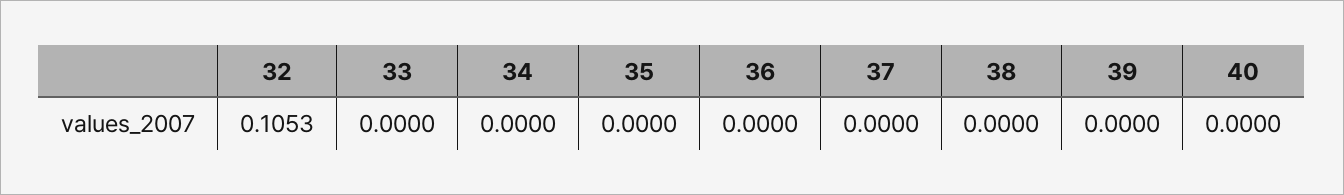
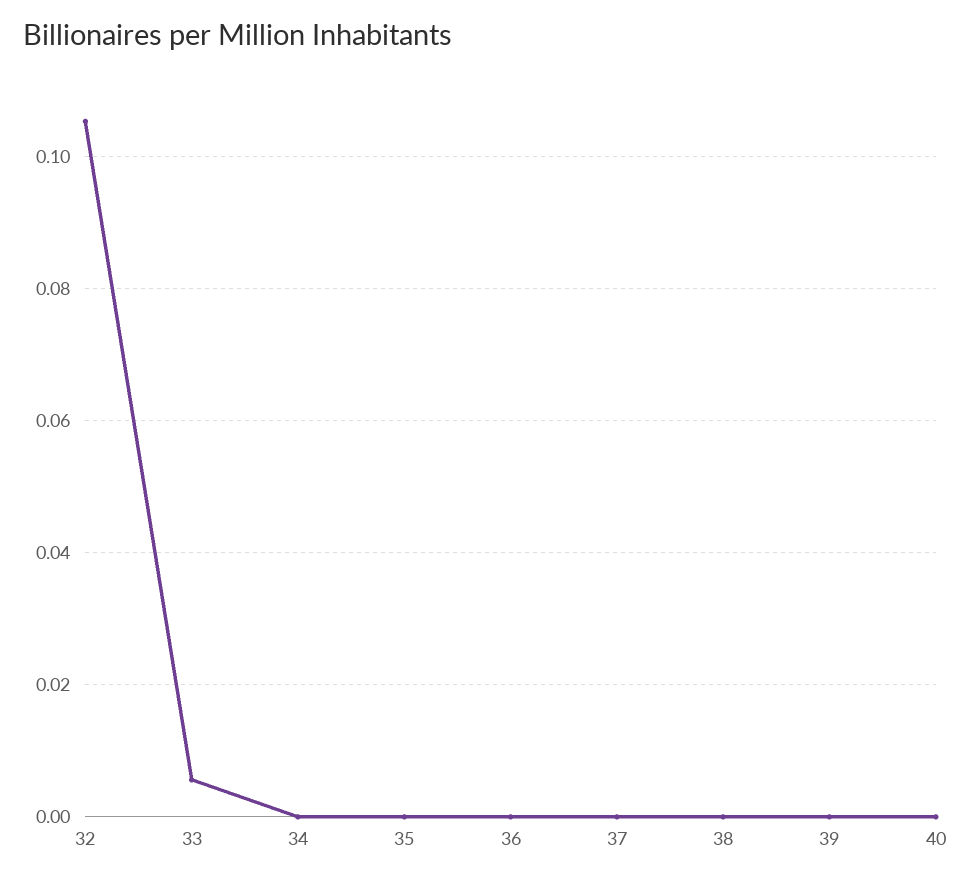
  {
    "32": 0.1053,
-   "33": 0,
+   "33": 0.006,
    "34": 0,
    "35": 0,
    "36": 0,
    "37": 0,
    "38": 0,
    "39": 0,
    "40": 0
  }

